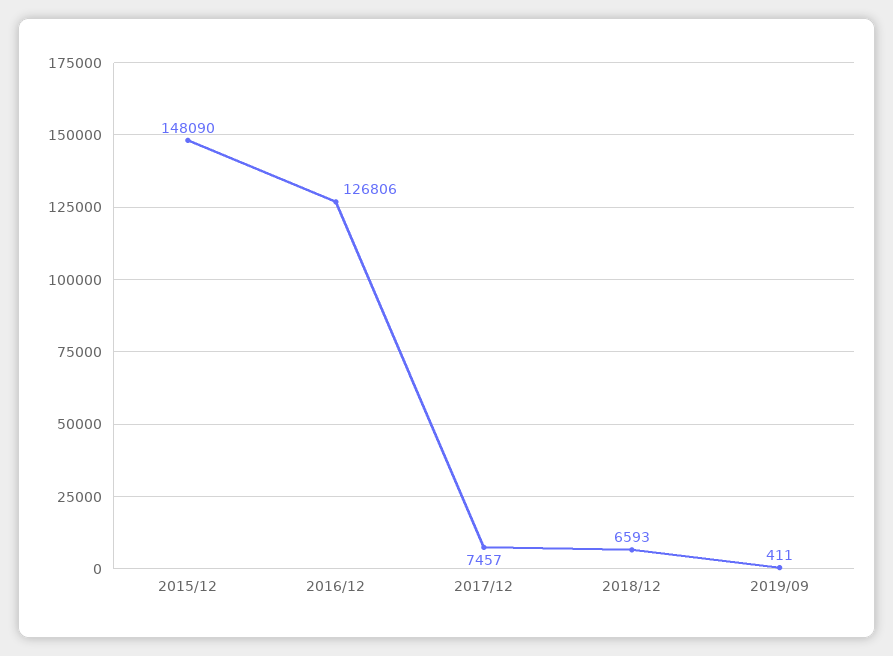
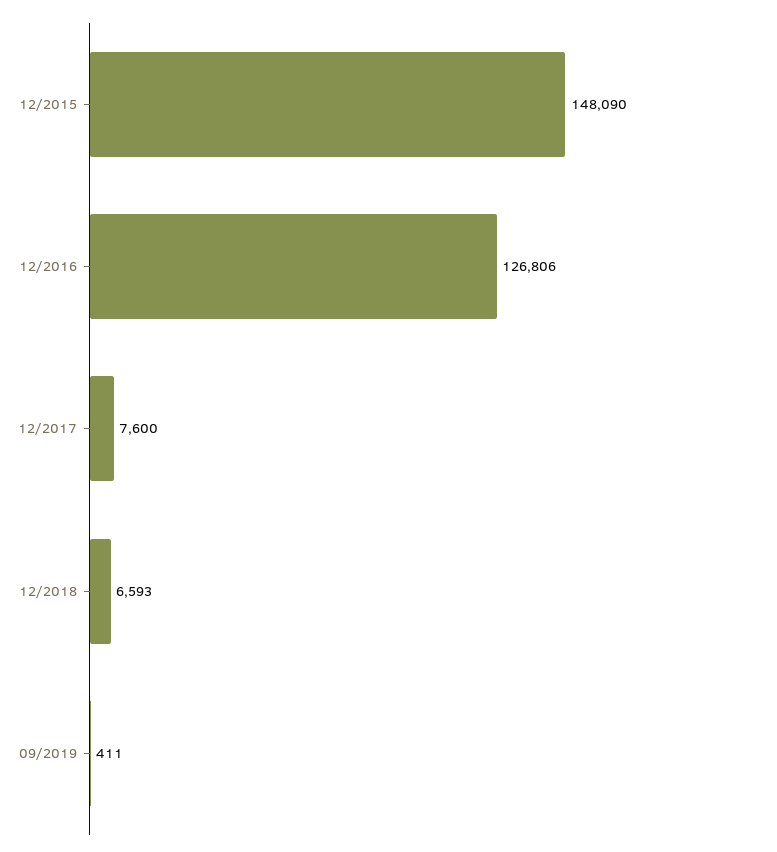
  {
    "2015/12": 148090,
    "2016/12": 126806,
-   "2017/12": 7457,
+   "2017/12": 7600,
    "2018/12": 6593,
    "2019/09": 411
  }

